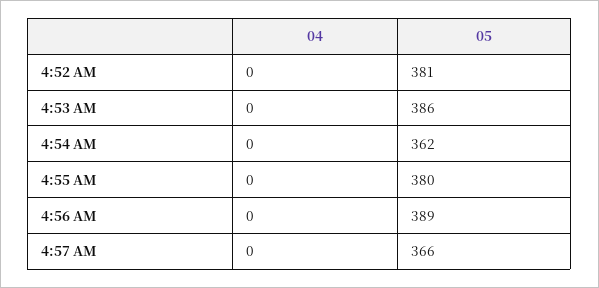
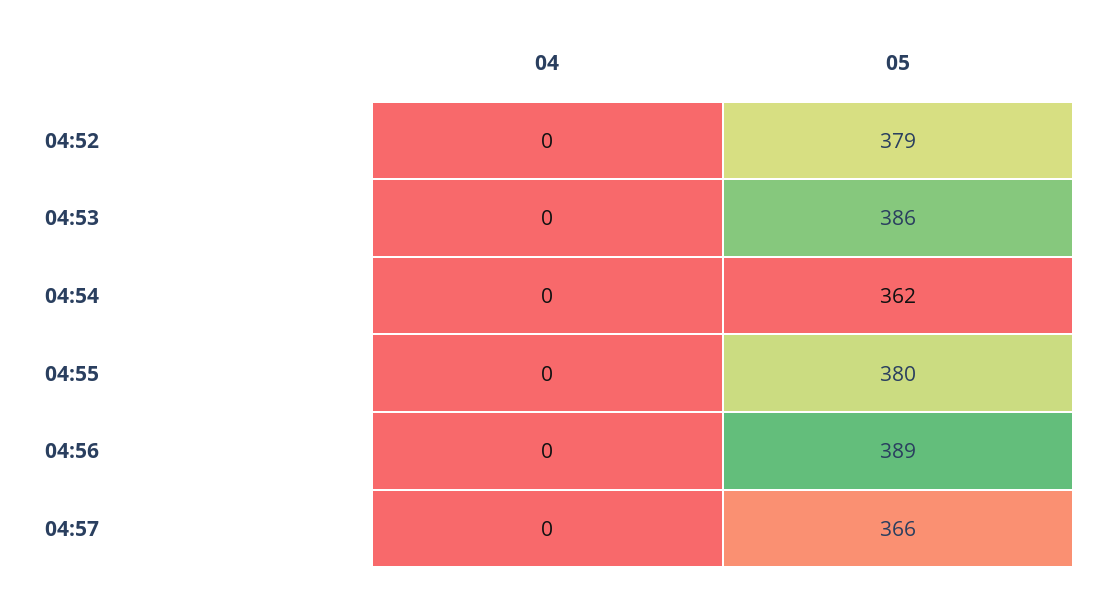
  {
    "04": {
      "4:52 AM": 0,
      "4:53 AM": 0,
      "4:54 AM": 0,
      "4:55 AM": 0,
      "4:56 AM": 0,
      "4:57 AM": 0
    },
    "05": {
-     "4:52 AM": 381,
+     "4:52 AM": 379,
      "4:53 AM": 386,
      "4:54 AM": 362,
      "4:55 AM": 380,
      "4:56 AM": 389,
      "4:57 AM": 366
    }
  }

